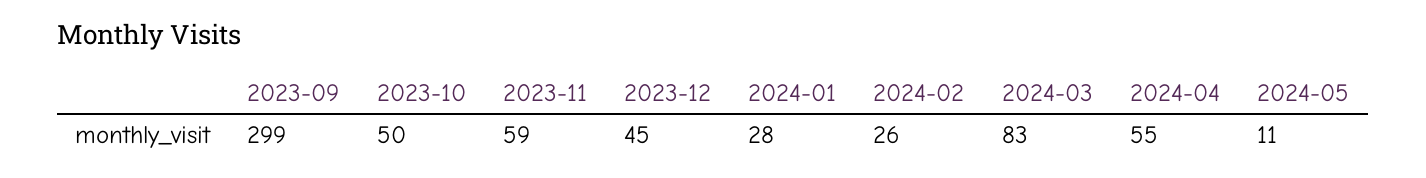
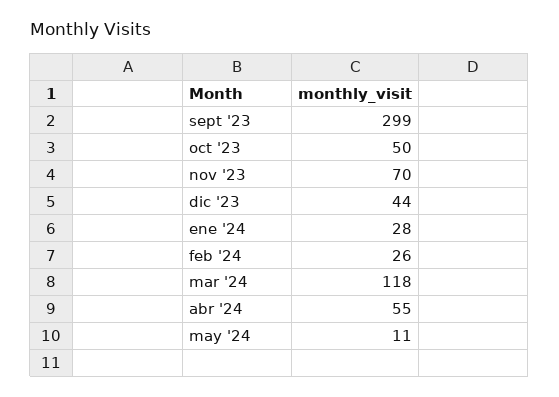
  {
    "2023-09": 299,
    "2023-10": 50,
-   "2023-11": 59,
+   "2023-11": 70,
-   "2023-12": 45,
+   "2023-12": 44,
    "2024-01": 28,
    "2024-02": 26,
-   "2024-03": 83,
+   "2024-03": 118,
    "2024-04": 55,
    "2024-05": 11
  }

